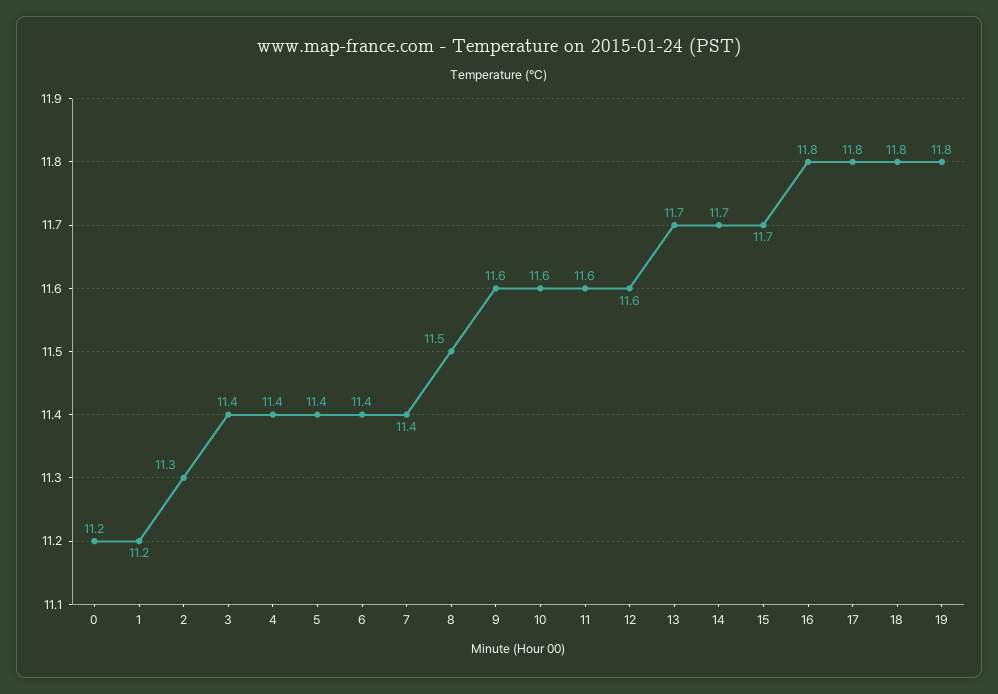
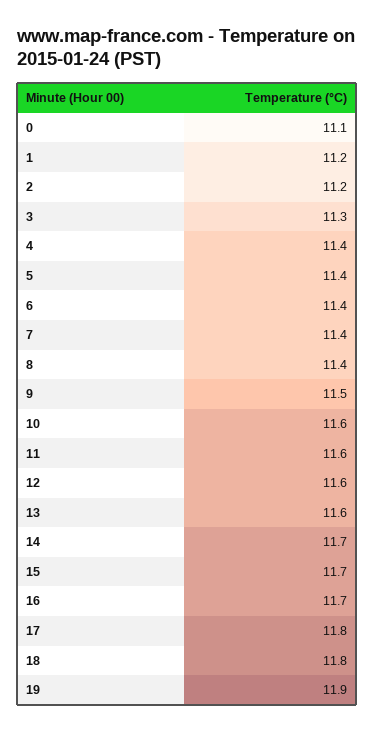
  {
-   "0": 11.2,
+   "0": 11.1,
    "1": 11.2,
-   "2": 11.3,
+   "2": 11.2,
-   "3": 11.4,
+   "3": 11.3,
    "4": 11.4,
    "5": 11.4,
    "6": 11.4,
    "7": 11.4,
-   "8": 11.5,
+   "8": 11.4,
-   "9": 11.6,
+   "9": 11.5,
    "10": 11.6,
    "11": 11.6,
    "12": 11.6,
-   "13": 11.7,
+   "13": 11.6,
    "14": 11.7,
    "15": 11.7,
-   "16": 11.8,
+   "16": 11.7,
    "17": 11.8,
    "18": 11.8,
-   "19": 11.8
+   "19": 11.9
  }

